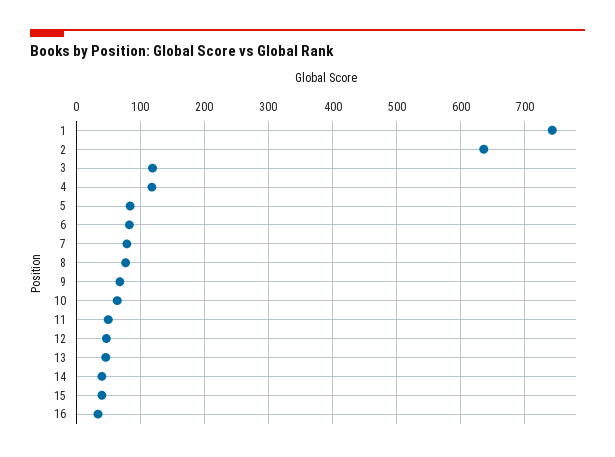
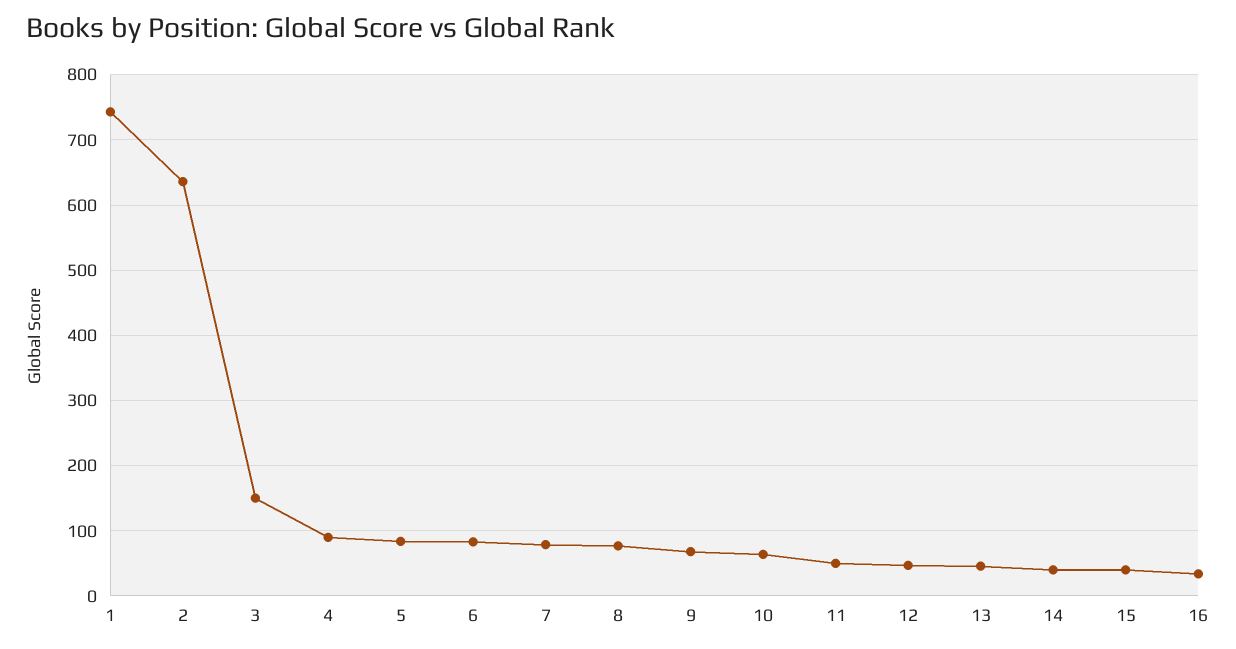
  {
    "1": 740,
    "2": 640,
-   "3": 120,
+   "3": 150,
-   "4": 120,
+   "4": 90,
    "5": 80,
    "6": 80,
    "7": 80,
    "8": 80,
    "9": 70,
    "10": 60,
    "11": 50,
    "12": 50,
    "13": 50,
    "14": 40,
    "15": 40,
    "16": 30
  }

